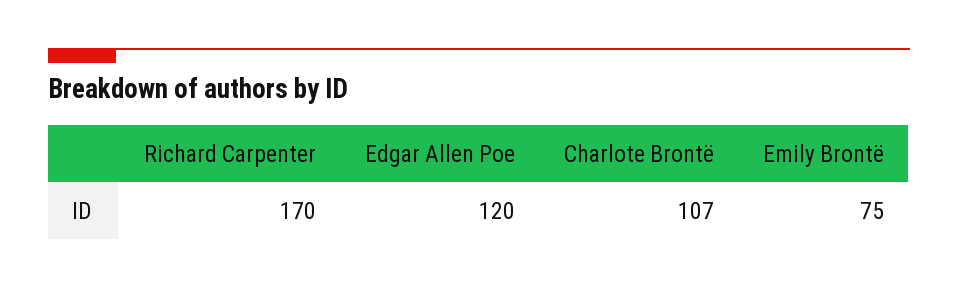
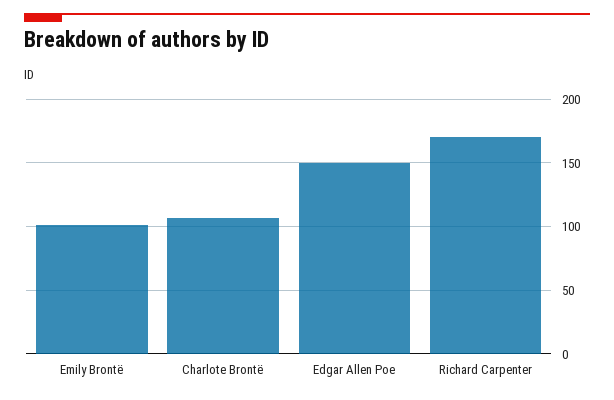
  {
    "Richard Carpenter": 170,
-   "Edgar Allen Poe": 120,
+   "Edgar Allen Poe": 150,
    "Charlote Brontë": 107,
-   "Emily Brontë": 75
+   "Emily Brontë": 100
  }

